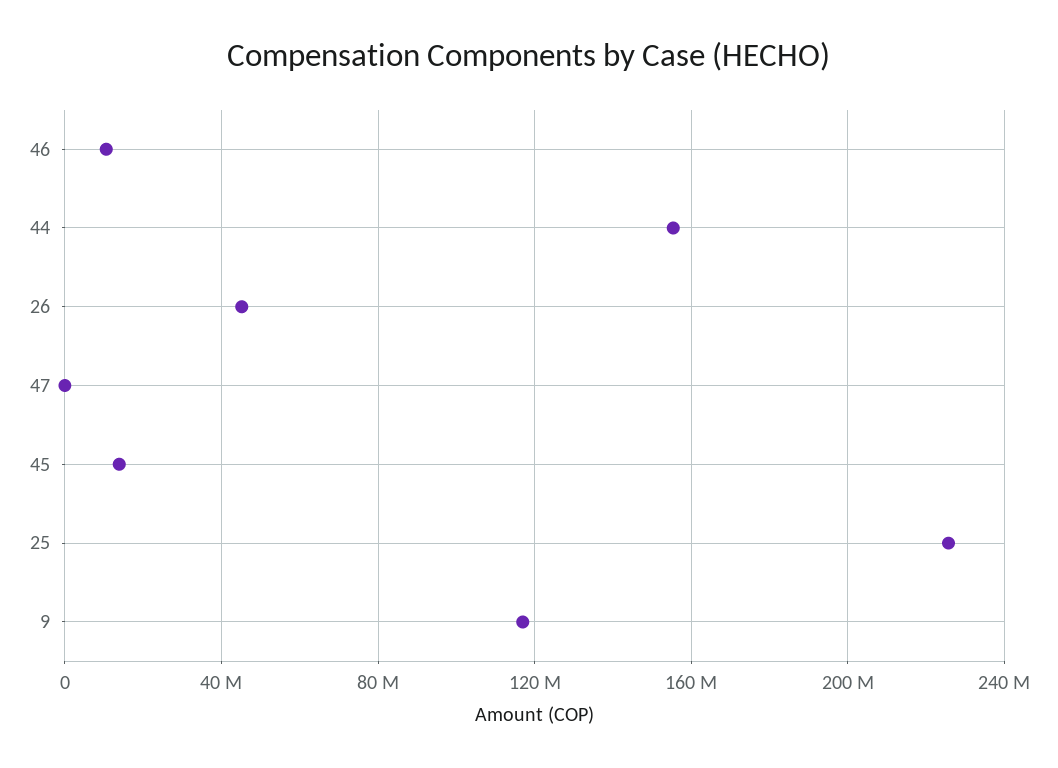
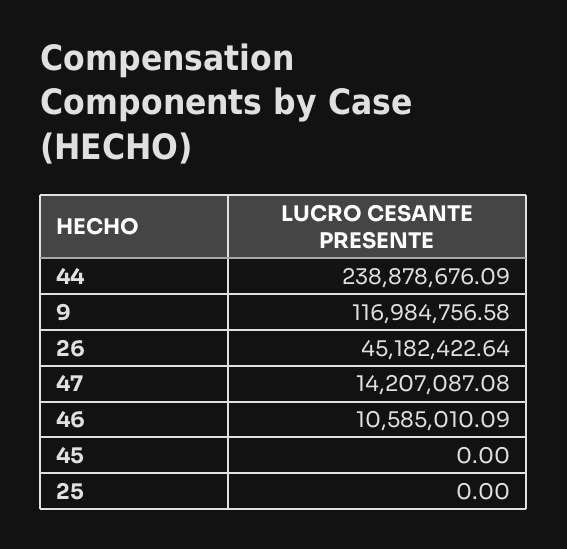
  {
    "46": 10585010.09,
-   "44": 155000000,
+   "44": 238878676.09,
    "26": 45182422.64,
-   "47": 0,
+   "47": 14207087.08,
-   "45": 15000000,
+   "45": 0,
-   "25": 225000000,
+   "25": 0,
    "9": 116984756.58
  }

